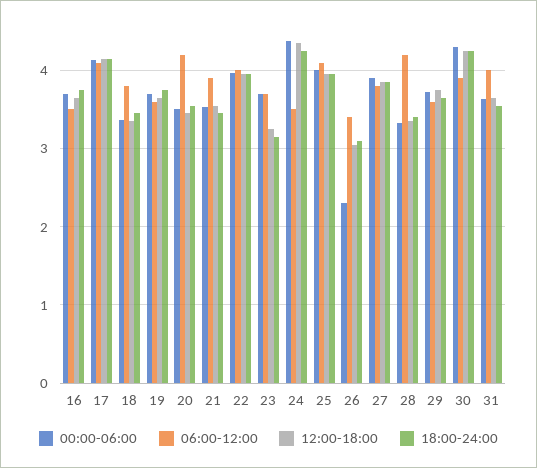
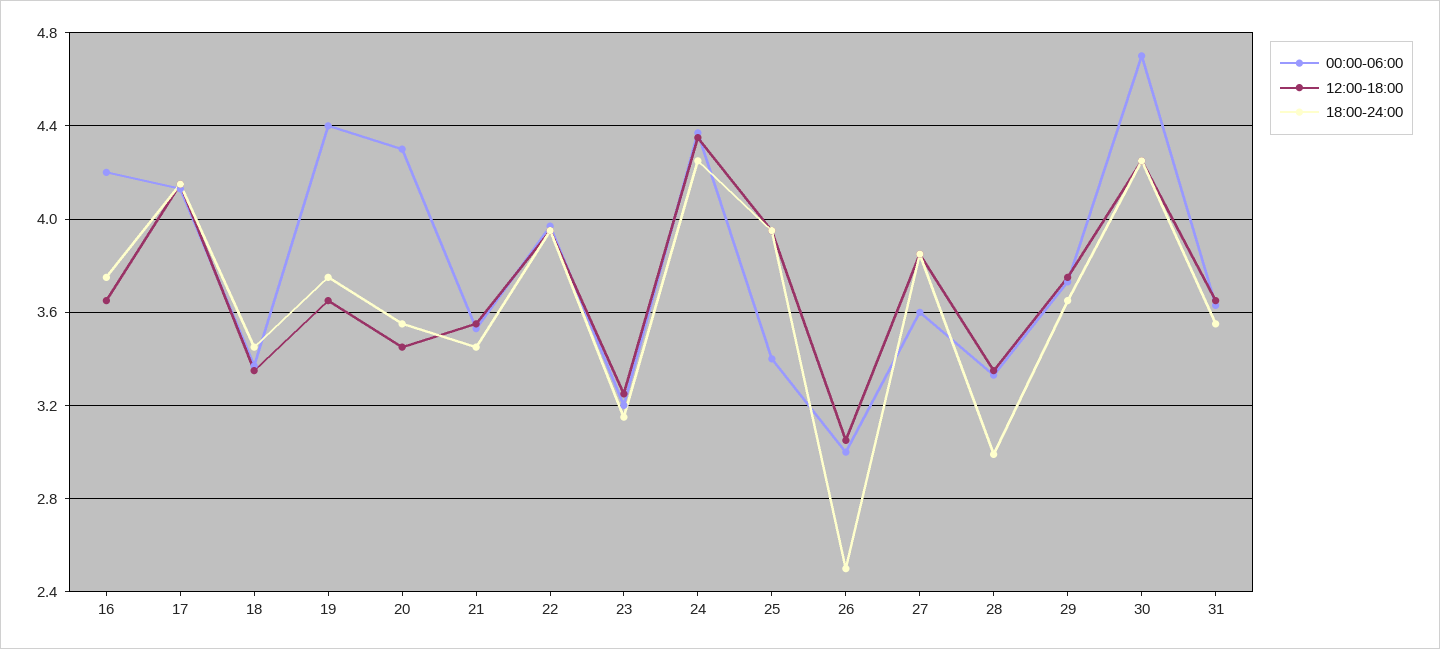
  {
    "00:00-06:00": {
-     "16": 3.7,
+     "16": 4.2,
      "17": 4.15,
      "18": 3.35,
-     "19": 3.7,
+     "19": 4.4,
-     "20": 3.5,
+     "20": 4.3,
      "21": 3.55,
      "22": 3.95,
-     "23": 3.7,
+     "23": 3.2,
      "24": 4.35,
-     "25": 4,
+     "25": 3.4,
-     "26": 2.3,
+     "26": 3,
-     "27": 3.9,
+     "27": 3.6,
      "28": 3.35,
      "29": 3.75,
-     "30": 4.3,
+     "30": 4.7,
      "31": 3.65
    },
-   "06:00-12:00": {
-     "16": 3.5,
-     "17": 4.1,
-     "18": 3.8,
-     "19": 3.6,
-     "20": 4.2,
-     "21": 3.9,
-     "22": 4,
-     "23": 3.7,
-     "24": 3.5,
-     "25": 4.1,
-     "26": 3.4,
-     "27": 3.8,
-     "28": 4.2,
-     "29": 3.6,
-     "30": 3.9,
-     "31": 4
-   },
    "12:00-18:00": {
      "16": 3.65,
      "17": 4.15,
      "18": 3.35,
      "19": 3.65,
      "20": 3.45,
      "21": 3.55,
      "22": 3.95,
      "23": 3.25,
      "24": 4.35,
      "25": 3.95,
      "26": 3.05,
      "27": 3.85,
      "28": 3.35,
      "29": 3.75,
      "30": 4.25,
      "31": 3.65
    },
    "18:00-24:00": {
      "16": 3.75,
      "17": 4.15,
      "18": 3.45,
      "19": 3.75,
      "20": 3.55,
      "21": 3.45,
      "22": 3.95,
      "23": 3.15,
      "24": 4.25,
      "25": 3.95,
-     "26": 3.1,
+     "26": 2.5,
      "27": 3.85,
-     "28": 3.4,
+     "28": 3,
      "29": 3.65,
      "30": 4.25,
      "31": 3.55
    }
  }

